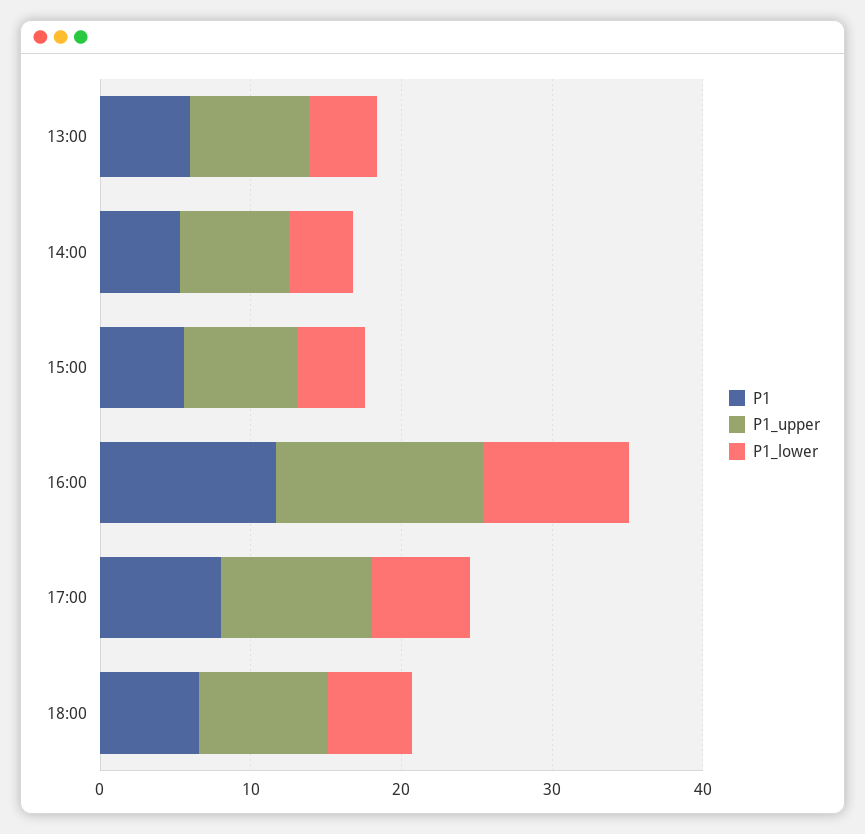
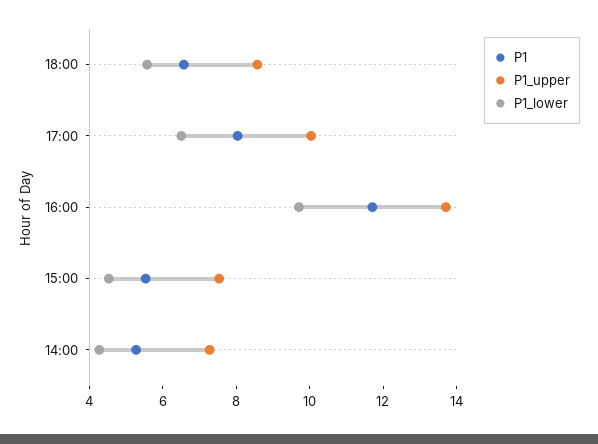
  {
    "P1": {
-     "13:00": 6,
      "14:00": 5.5,
      "15:00": 5.5,
      "16:00": 11.5,
      "17:00": 8,
      "18:00": 6.5
    },
    "P1_upper": {
-     "13:00": 8,
      "14:00": 7.5,
      "15:00": 7.5,
      "16:00": 13.5,
      "17:00": 10,
      "18:00": 8.5
    },
    "P1_lower": {
-     "13:00": 4,
      "14:00": 4.5,
      "15:00": 4.5,
      "16:00": 9.5,
      "17:00": 6.5,
      "18:00": 5.5
    }
  }

